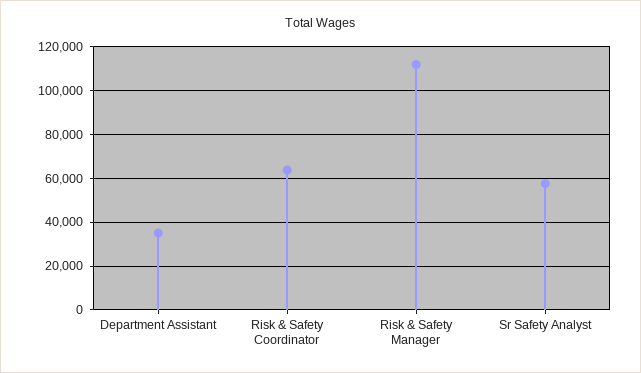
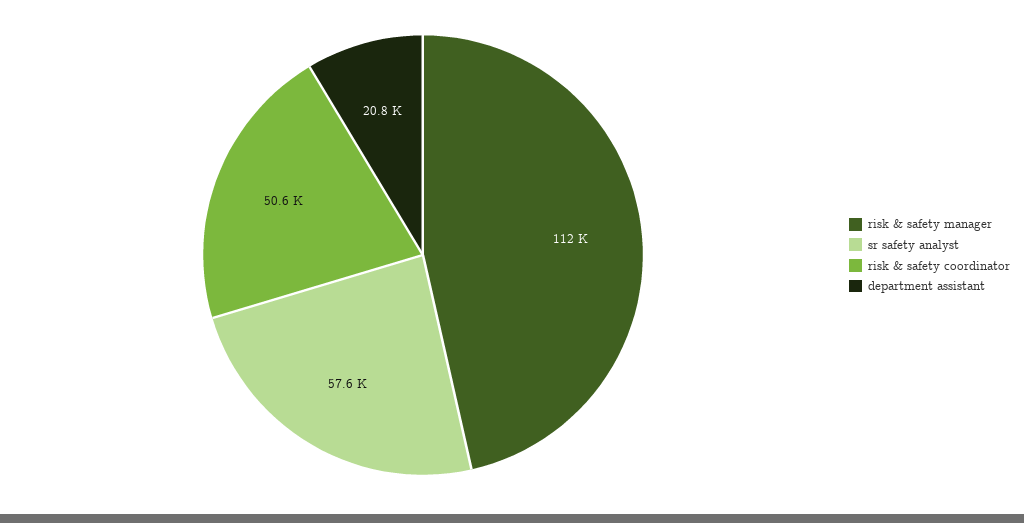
  {
-   "Department Assistant": 35000,
+   "Department Assistant": 20800,
-   "Risk & Safety Coordinator": 65000,
+   "Risk & Safety Coordinator": 50600,
    "Risk & Safety Manager": 112000,
    "Sr Safety Analyst": 57600
  }

